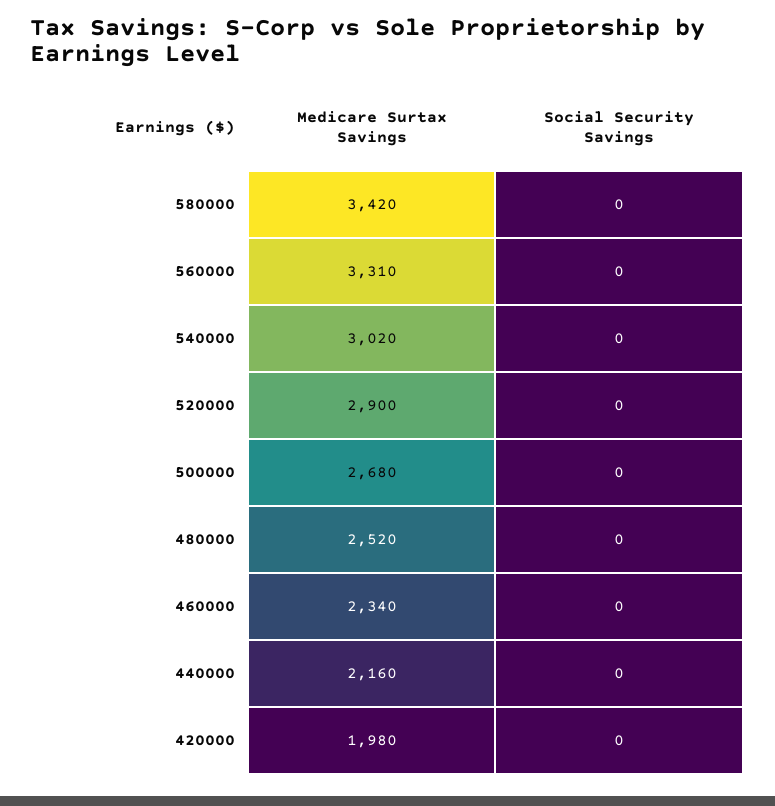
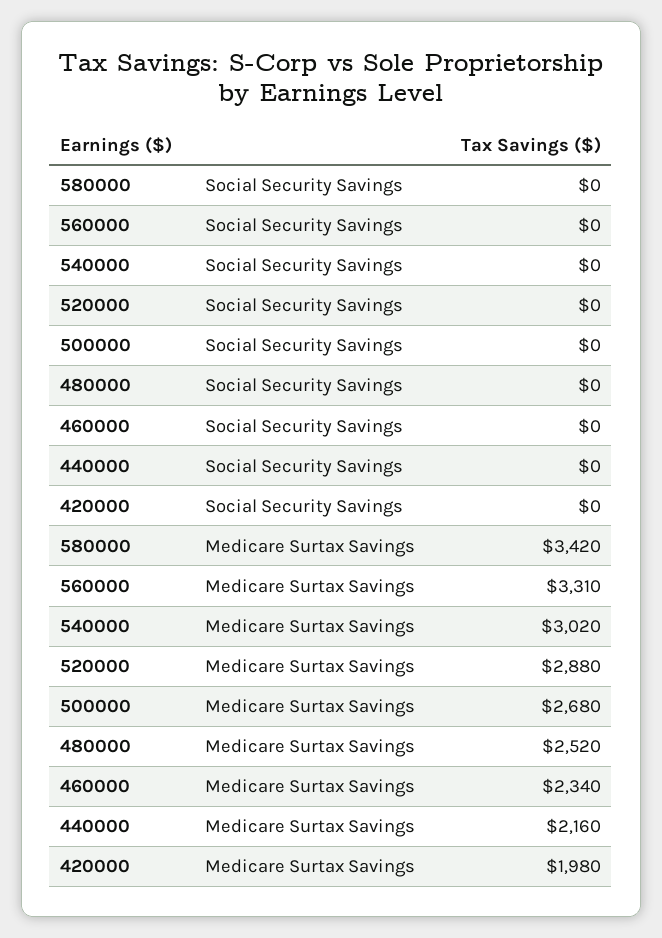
  {
    "Medicare Surtax Savings": {
      "580000": 3420,
      "560000": 3310,
      "540000": 3020,
-     "520000": 2900,
+     "520000": 2880,
      "500000": 2680,
      "480000": 2520,
      "460000": 2340,
      "440000": 2160,
      "420000": 1980
    },
    "Social Security Savings": {
      "580000": 0,
      "560000": 0,
      "540000": 0,
      "520000": 0,
      "500000": 0,
      "480000": 0,
      "460000": 0,
      "440000": 0,
      "420000": 0
    }
  }

